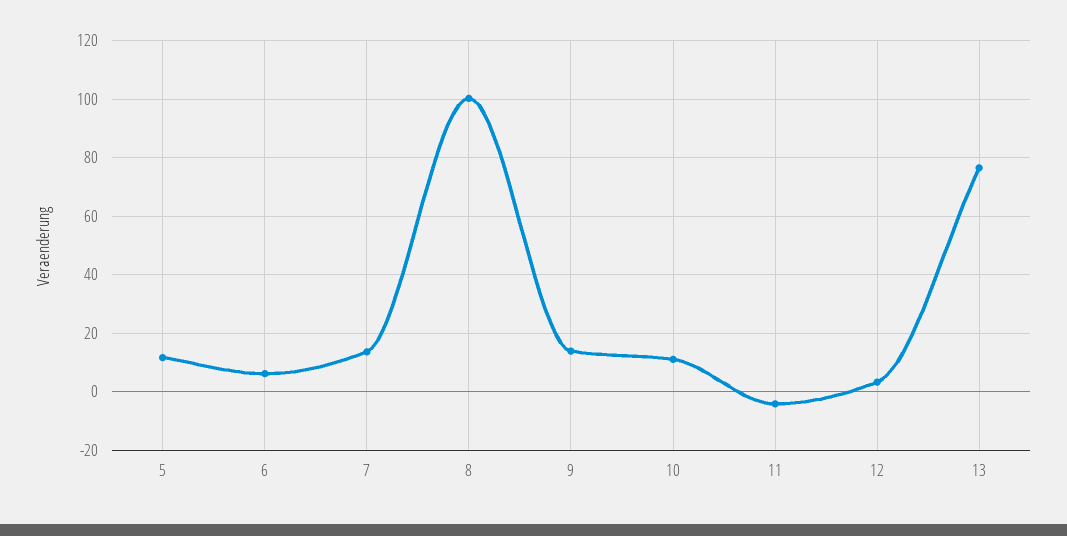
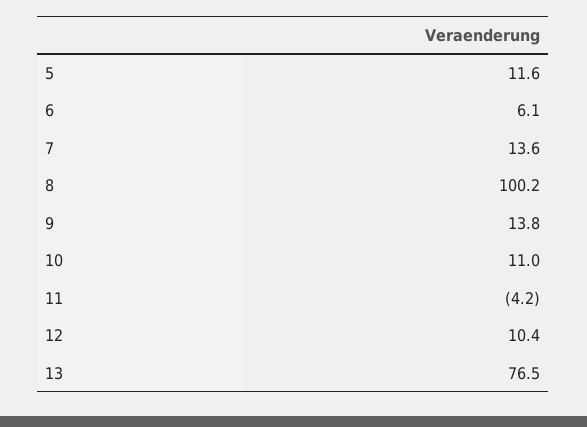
  {
    "5": 11.6,
    "6": 6.1,
    "7": 13.6,
    "8": 100.2,
    "9": 13.8,
    "10": 11,
    "11": -4.2,
-   "12": 2.5,
+   "12": 10.4,
    "13": 76.5
  }

